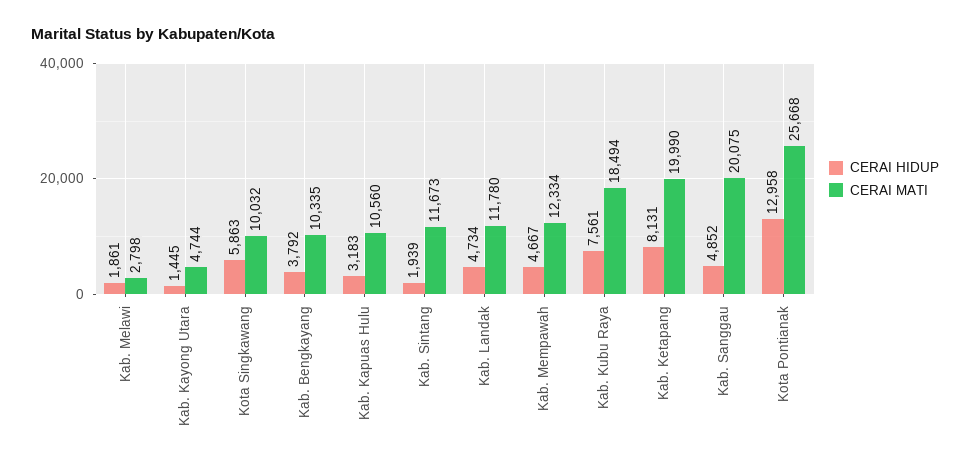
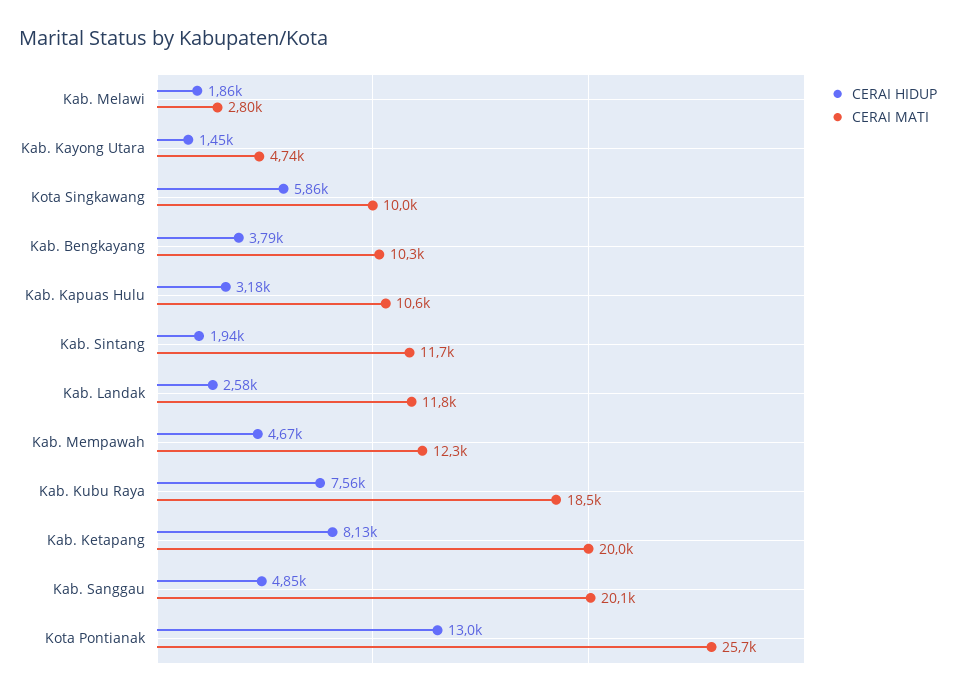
  {
    "CERAI HIDUP": {
      "Kab. Melawi": 1861,
      "Kab. Kayong Utara": 1445,
      "Kota Singkawang": 5863,
      "Kab. Bengkayang": 3792,
      "Kab. Kapuas Hulu": 3183,
      "Kab. Sintang": 1939,
-     "Kab. Landak": 4734,
+     "Kab. Landak": 2580,
      "Kab. Mempawah": 4667,
      "Kab. Kubu Raya": 7561,
      "Kab. Ketapang": 8131,
      "Kab. Sanggau": 4852,
      "Kota Pontianak": 12958
    },
    "CERAI MATI": {
      "Kab. Melawi": 2798,
      "Kab. Kayong Utara": 4744,
      "Kota Singkawang": 10032,
      "Kab. Bengkayang": 10335,
      "Kab. Kapuas Hulu": 10560,
      "Kab. Sintang": 11673,
      "Kab. Landak": 11780,
      "Kab. Mempawah": 12334,
      "Kab. Kubu Raya": 18494,
      "Kab. Ketapang": 19990,
      "Kab. Sanggau": 20075,
      "Kota Pontianak": 25668
    }
  }

